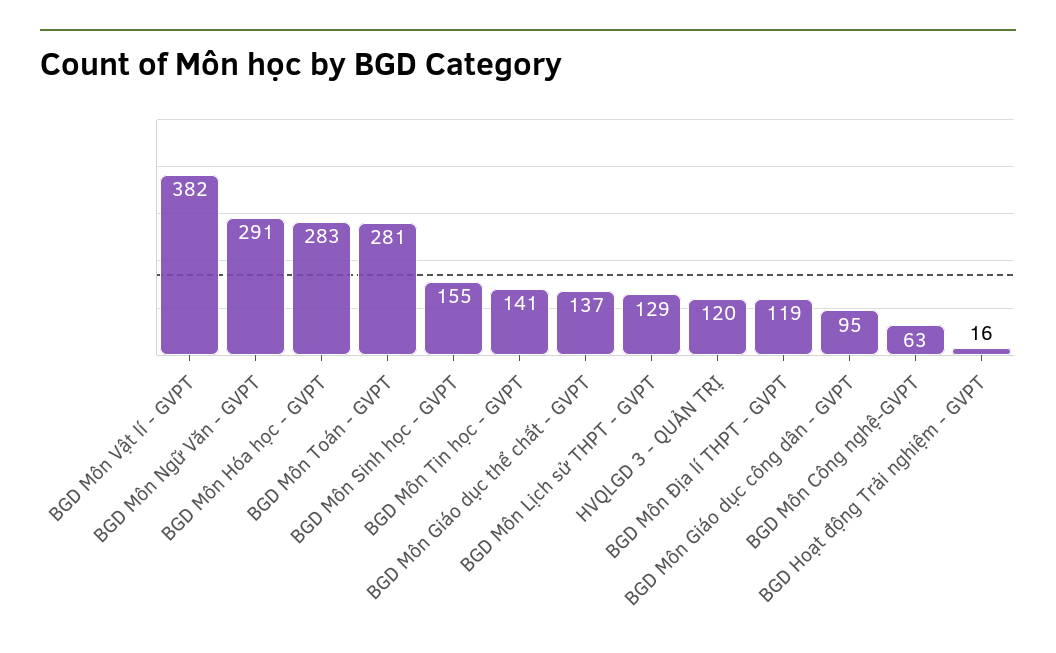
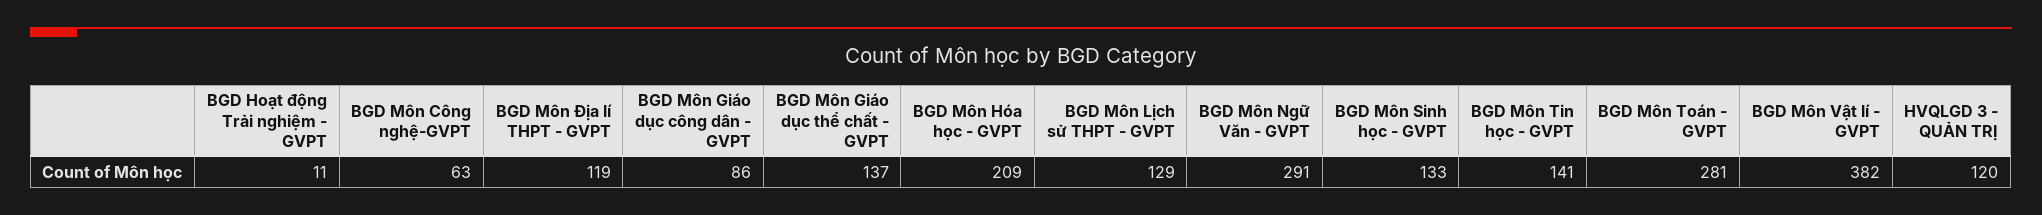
  {
    "BGD Môn Vật lí - GVPT": 382,
    "BGD Môn Ngữ Văn - GVPT": 291,
-   "BGD Môn Hóa học - GVPT": 283,
+   "BGD Môn Hóa học - GVPT": 209,
    "BGD Môn Toán - GVPT": 281,
-   "BGD Môn Sinh học - GVPT": 155,
+   "BGD Môn Sinh học - GVPT": 133,
    "BGD Môn Tin học - GVPT": 141,
    "BGD Môn Giáo dục thể chất - GVPT": 137,
    "BGD Môn Lịch sử THPT - GVPT": 129,
    "HVQLGD 3 - QUẢN TRỊ": 120,
    "BGD Môn Địa lí THPT - GVPT": 119,
-   "BGD Môn Giáo dục công dân - GVPT": 95,
+   "BGD Môn Giáo dục công dân - GVPT": 86,
    "BGD Môn Công nghệ-GVPT": 63,
-   "BGD Hoạt động Trải nghiệm - GVPT": 16
+   "BGD Hoạt động Trải nghiệm - GVPT": 11
  }

